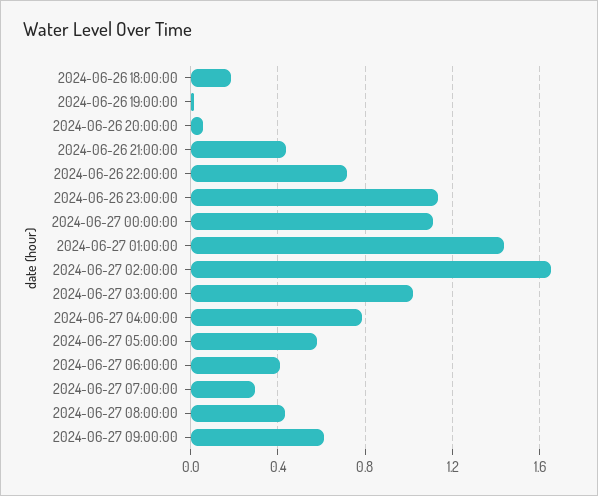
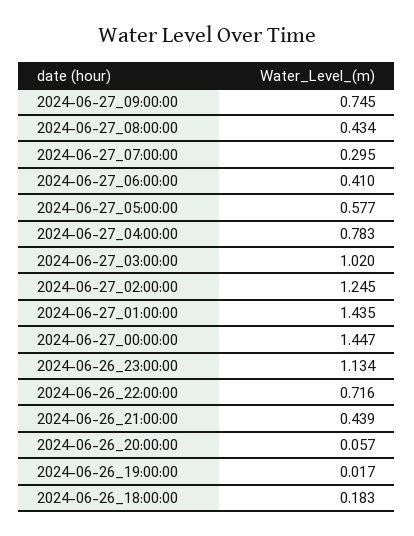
  {
    "2024-06-26 18:00:00": 0.183,
    "2024-06-26 19:00:00": 0.017,
    "2024-06-26 20:00:00": 0.057,
    "2024-06-26 21:00:00": 0.439,
    "2024-06-26 22:00:00": 0.716,
    "2024-06-26 23:00:00": 1.134,
-   "2024-06-27 00:00:00": 1.1,
+   "2024-06-27 00:00:00": 1.447,
    "2024-06-27 01:00:00": 1.435,
-   "2024-06-27 02:00:00": 1.65,
+   "2024-06-27 02:00:00": 1.245,
    "2024-06-27 03:00:00": 1.02,
    "2024-06-27 04:00:00": 0.783,
    "2024-06-27 05:00:00": 0.577,
    "2024-06-27 06:00:00": 0.41,
    "2024-06-27 07:00:00": 0.295,
    "2024-06-27 08:00:00": 0.434,
-   "2024-06-27 09:00:00": 0.6
+   "2024-06-27 09:00:00": 0.745
  }

